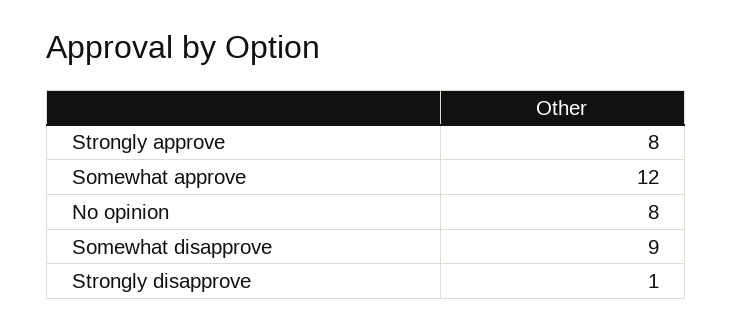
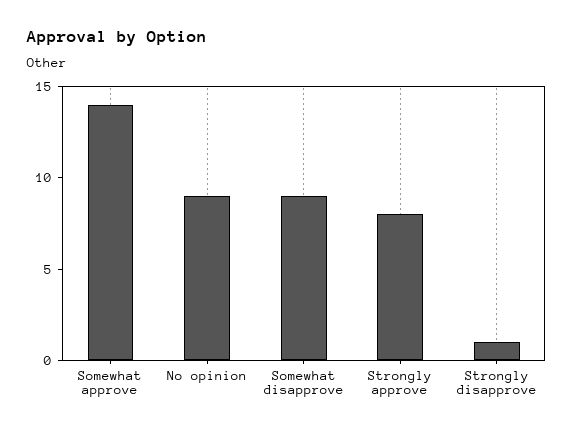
  {
    "Strongly approve": 8,
-   "Somewhat approve": 12,
+   "Somewhat approve": 14,
-   "No opinion": 8,
+   "No opinion": 9,
    "Somewhat disapprove": 9,
    "Strongly disapprove": 1
  }

